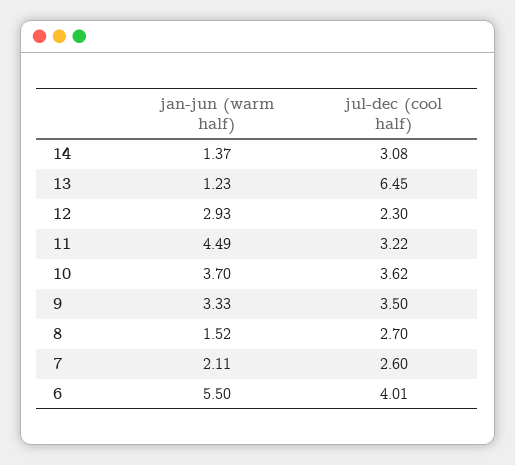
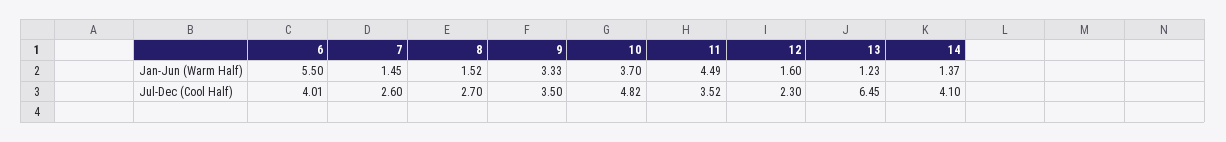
  {
    "jan-jun (warm half)": {
      "14": 1.37,
      "13": 1.23,
-     "12": 2.93,
+     "12": 1.6,
      "11": 4.49,
      "10": 3.7,
      "9": 3.33,
      "8": 1.52,
-     "7": 2.11,
+     "7": 1.45,
      "6": 5.5
    },
    "jul-dec (cool half)": {
-     "14": 3.08,
+     "14": 4.1,
      "13": 6.45,
      "12": 2.3,
-     "11": 3.22,
+     "11": 3.52,
-     "10": 3.62,
+     "10": 4.82,
      "9": 3.5,
      "8": 2.7,
      "7": 2.6,
      "6": 4.01
    }
  }

